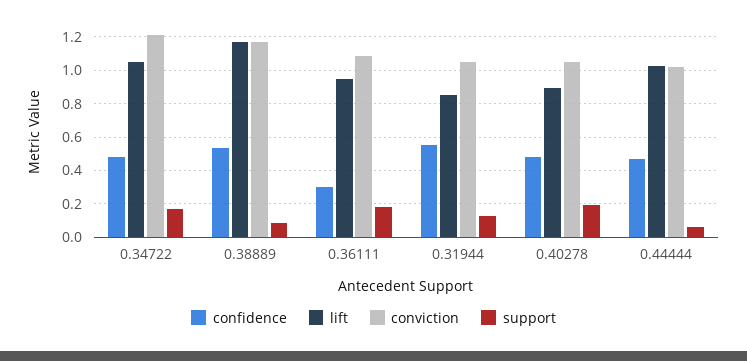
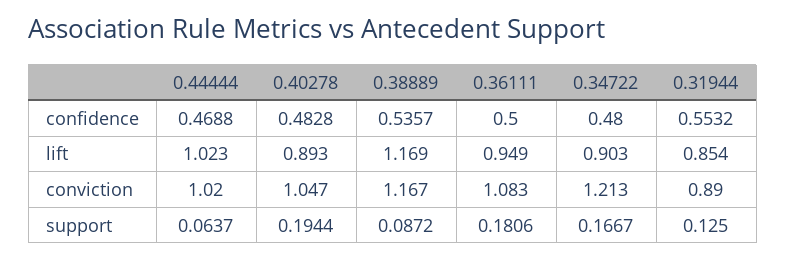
  {
    "confidence": {
      "0.34722": 0.48,
      "0.38889": 0.5357,
-     "0.36111": 0.3,
+     "0.36111": 0.5,
      "0.31944": 0.5532,
      "0.40278": 0.4828,
      "0.44444": 0.4688
    },
    "lift": {
-     "0.34722": 1.05,
+     "0.34722": 0.903,
      "0.38889": 1.169,
      "0.36111": 0.949,
      "0.31944": 0.854,
      "0.40278": 0.893,
      "0.44444": 1.023
    },
    "conviction": {
      "0.34722": 1.213,
      "0.38889": 1.167,
      "0.36111": 1.083,
-     "0.31944": 1.05,
+     "0.31944": 0.89,
      "0.40278": 1.047,
      "0.44444": 1.02
    },
    "support": {
      "0.34722": 0.1667,
      "0.38889": 0.0872,
      "0.36111": 0.1806,
      "0.31944": 0.125,
      "0.40278": 0.1944,
      "0.44444": 0.0637
    }
  }

